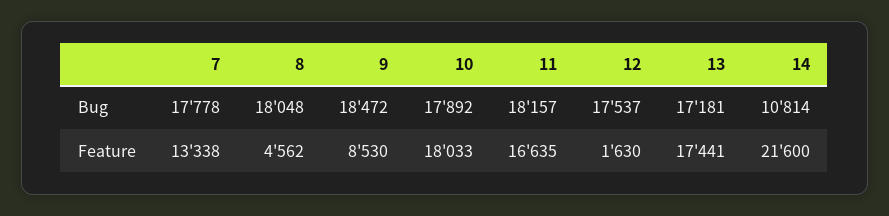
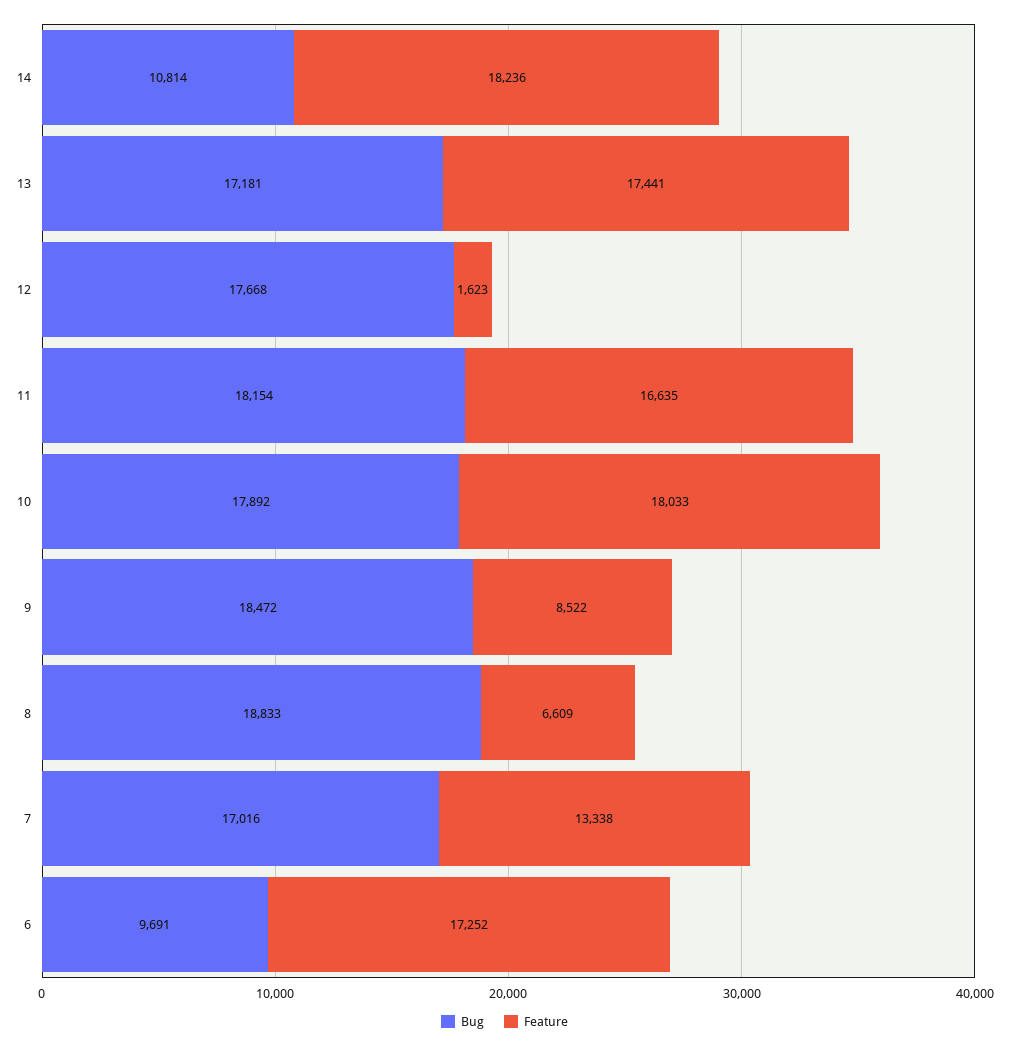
  {
    "Bug": {
-     "7": 17778,
+     "7": 17016,
-     "8": 18048,
+     "8": 18833,
      "9": 18472,
      "10": 17892,
-     "11": 18157,
+     "11": 18154,
-     "12": 17537,
+     "12": 17668,
      "13": 17181,
-     "14": 10814
+     "14": 10814,
+     "6": 9691
    },
    "Feature": {
      "7": 13338,
-     "8": 4562,
+     "8": 6609,
-     "9": 8530,
+     "9": 8522,
      "10": 18033,
      "11": 16635,
-     "12": 1630,
+     "12": 1623,
      "13": 17441,
-     "14": 21600
+     "14": 18236,
+     "6": 17252
    }
  }

